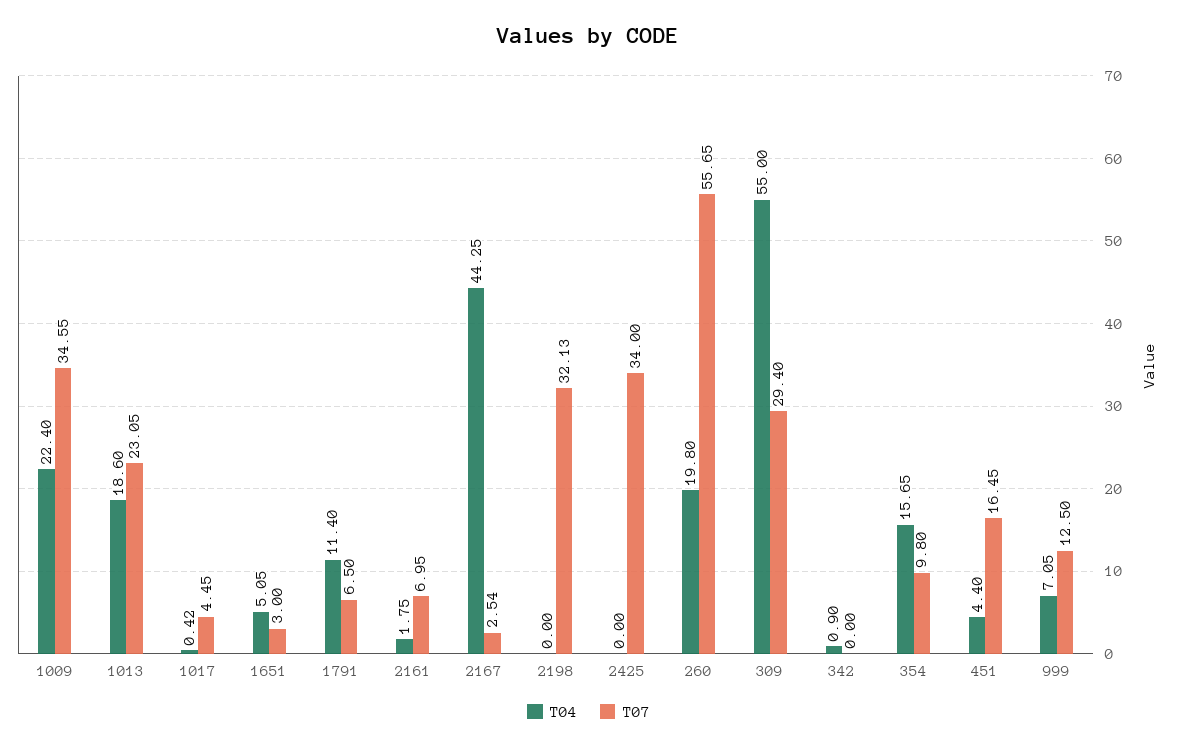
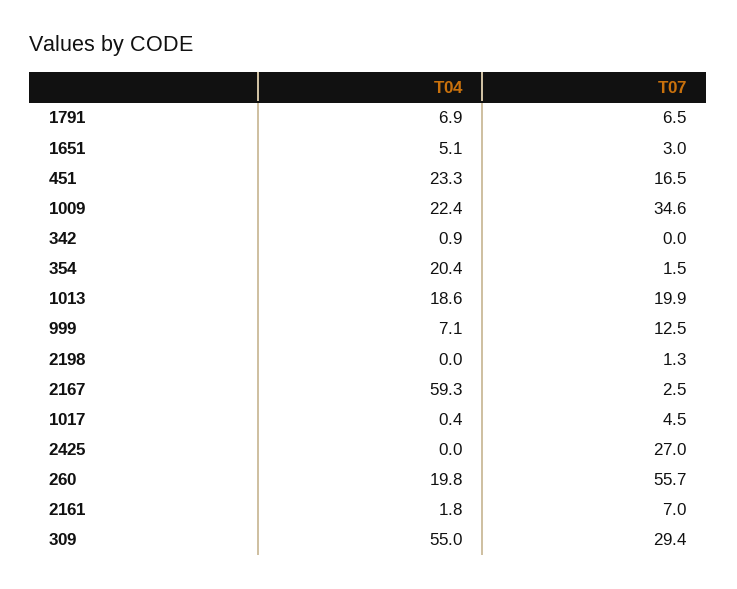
  {
    "T04": {
      "1009": 22.4,
      "1013": 18.6,
      "1017": 0.42,
      "1651": 5.05,
-     "1791": 11.4,
+     "1791": 6.9,
      "2161": 1.75,
-     "2167": 44.25,
+     "2167": 59.3,
      "2198": 0,
      "2425": 0,
      "260": 19.8,
      "309": 55,
      "342": 0.9,
-     "354": 15.65,
+     "354": 20.4,
-     "451": 4.4,
+     "451": 23.3,
      "999": 7.05
    },
    "T07": {
      "1009": 34.55,
-     "1013": 23.05,
+     "1013": 19.9,
      "1017": 4.45,
      "1651": 3,
      "1791": 6.5,
      "2161": 6.95,
      "2167": 2.54,
-     "2198": 32.13,
+     "2198": 1.3,
-     "2425": 34,
+     "2425": 27,
      "260": 55.65,
      "309": 29.4,
      "342": 0,
-     "354": 9.8,
+     "354": 1.5,
      "451": 16.45,
      "999": 12.5
    }
  }

